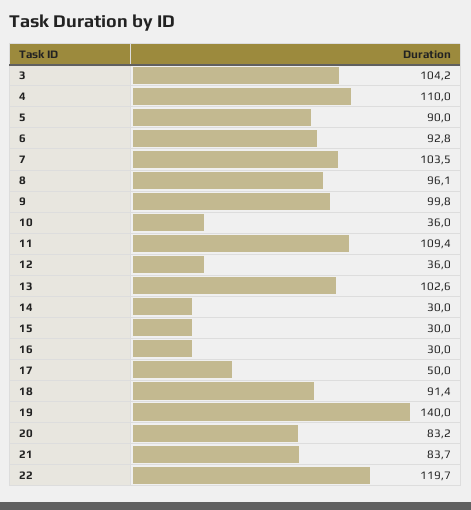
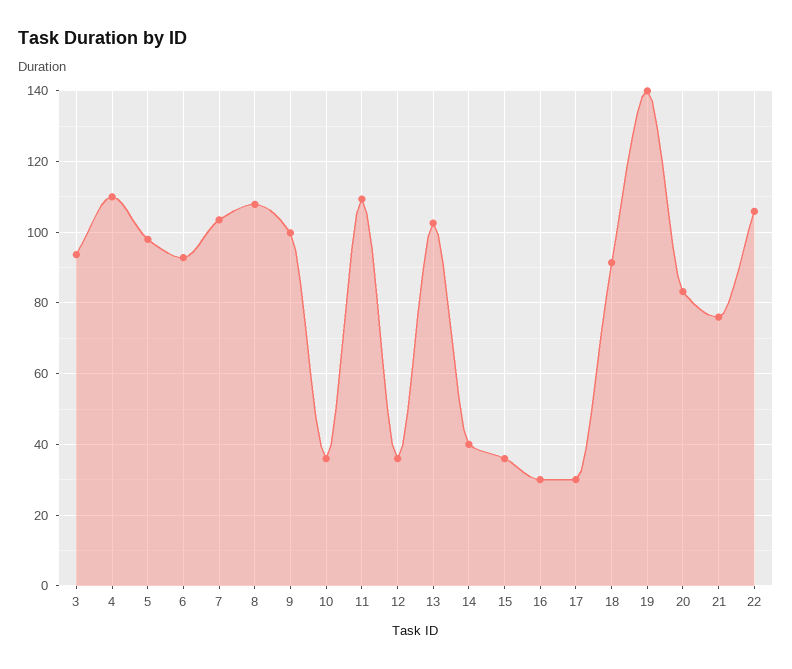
  {
-   "3": 104.2,
+   "3": 94,
    "4": 110,
-   "5": 90,
+   "5": 98,
    "6": 92.8,
    "7": 103.5,
-   "8": 96.1,
+   "8": 108,
    "9": 99.8,
    "10": 36,
    "11": 109.4,
    "12": 36,
    "13": 102.6,
-   "14": 30,
+   "14": 40,
-   "15": 30,
+   "15": 36,
    "16": 30,
-   "17": 50,
+   "17": 30,
    "18": 91.4,
    "19": 140,
    "20": 83.2,
-   "21": 83.7,
+   "21": 76,
-   "22": 119.7
+   "22": 106
  }

